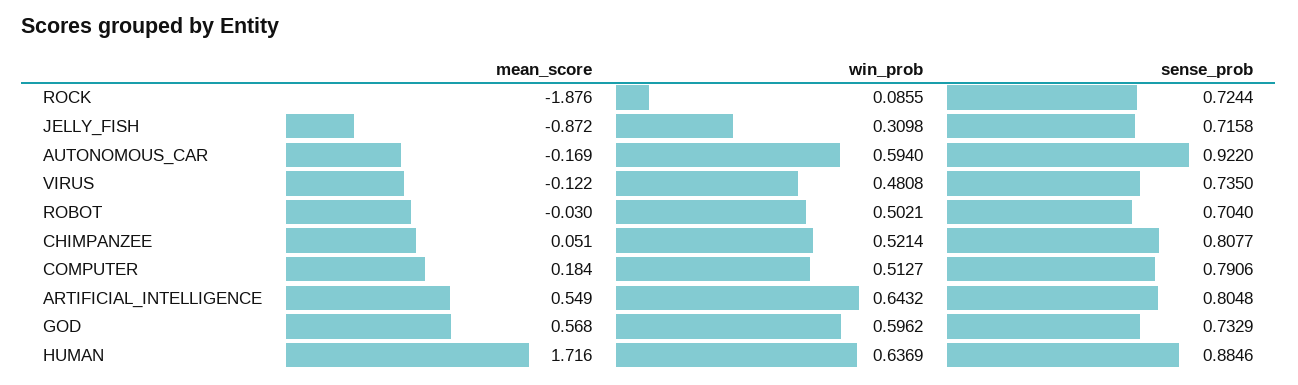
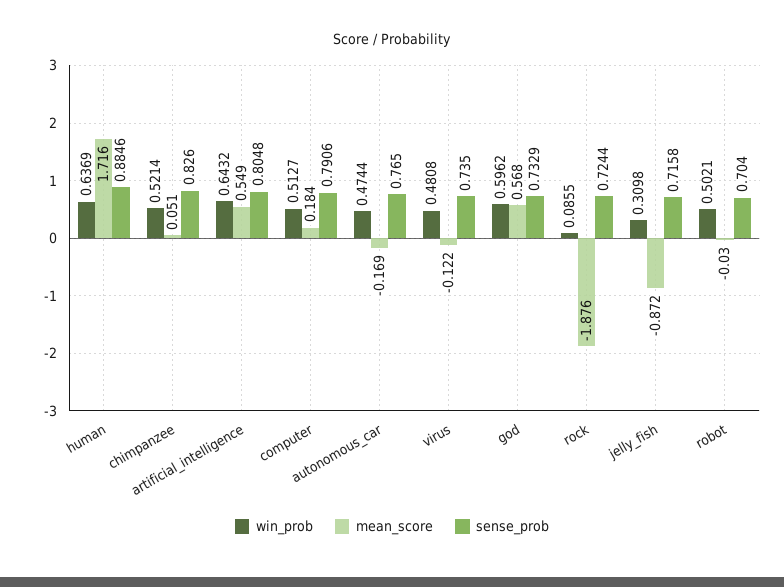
  {
    "mean_score": {
      "ROCK": -1.876,
      "JELLY_FISH": -0.872,
      "AUTONOMOUS_CAR": -0.169,
      "VIRUS": -0.122,
      "ROBOT": -0.03,
      "CHIMPANZEE": 0.051,
      "COMPUTER": 0.184,
      "ARTIFICIAL_INTELLIGENCE": 0.549,
      "GOD": 0.568,
      "HUMAN": 1.716
    },
    "win_prob": {
      "ROCK": 0.0855,
      "JELLY_FISH": 0.3098,
-     "AUTONOMOUS_CAR": 0.594,
+     "AUTONOMOUS_CAR": 0.4744,
      "VIRUS": 0.4808,
      "ROBOT": 0.5021,
      "CHIMPANZEE": 0.5214,
      "COMPUTER": 0.5127,
      "ARTIFICIAL_INTELLIGENCE": 0.6432,
      "GOD": 0.5962,
      "HUMAN": 0.6369
    },
    "sense_prob": {
      "ROCK": 0.7244,
      "JELLY_FISH": 0.7158,
-     "AUTONOMOUS_CAR": 0.922,
+     "AUTONOMOUS_CAR": 0.765,
      "VIRUS": 0.735,
      "ROBOT": 0.704,
-     "CHIMPANZEE": 0.8077,
+     "CHIMPANZEE": 0.826,
      "COMPUTER": 0.7906,
      "ARTIFICIAL_INTELLIGENCE": 0.8048,
      "GOD": 0.7329,
      "HUMAN": 0.8846
    }
  }

